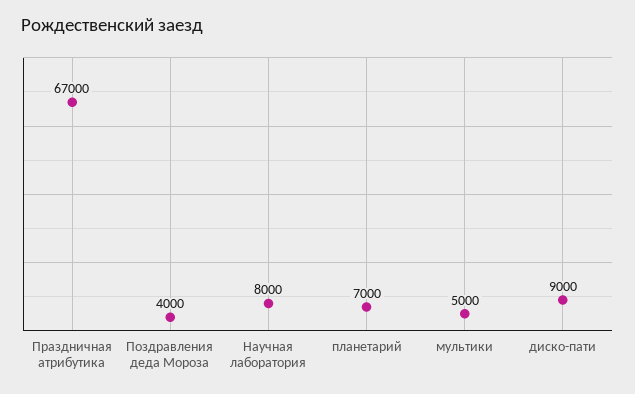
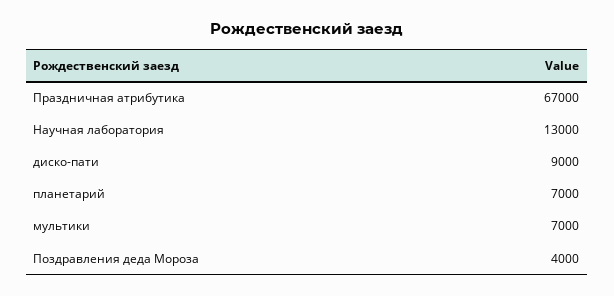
  {
    "Праздничная атрибутика": 67000,
    "Поздравления деда Мороза": 4000,
-   "Научная лаборатория": 8000,
+   "Научная лаборатория": 13000,
    "планетарий": 7000,
-   "мультики": 5000,
+   "мультики": 7000,
    "диско-пати": 9000
  }

